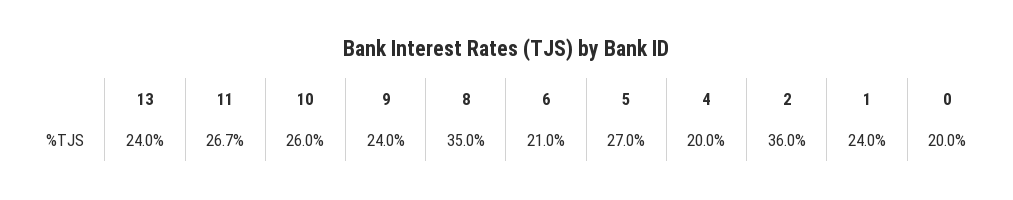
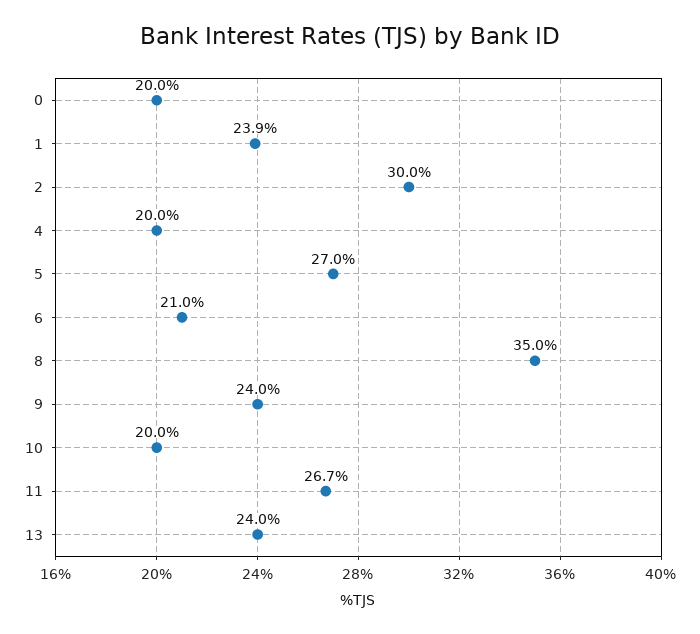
  {
    "13": 24,
    "11": 26.7,
-   "10": 26,
+   "10": 20,
    "9": 24,
    "8": 35,
    "6": 21,
    "5": 27,
    "4": 20,
-   "2": 36,
+   "2": 30,
-   "1": 24,
+   "1": 23.9,
    "0": 20
  }

